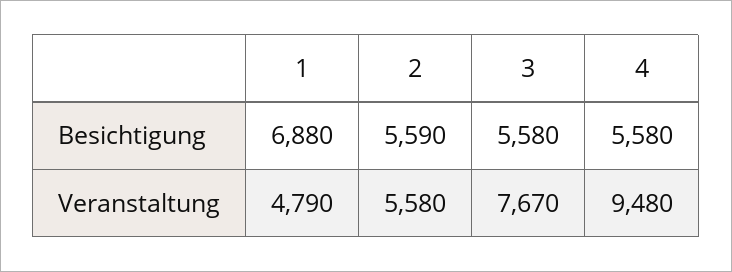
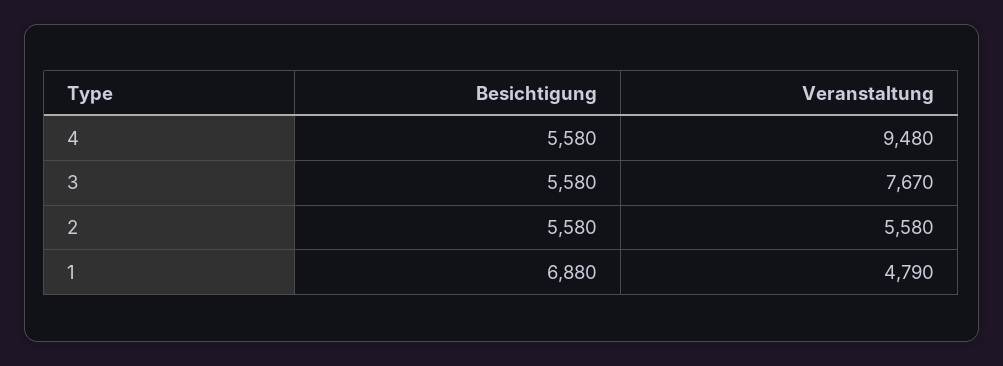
  {
    "1": {
      "Besichtigung": 6880,
      "Veranstaltung": 4790
    },
    "2": {
-     "Besichtigung": 5590,
+     "Besichtigung": 5580,
      "Veranstaltung": 5580
    },
    "3": {
      "Besichtigung": 5580,
      "Veranstaltung": 7670
    },
    "4": {
      "Besichtigung": 5580,
      "Veranstaltung": 9480
    }
  }

